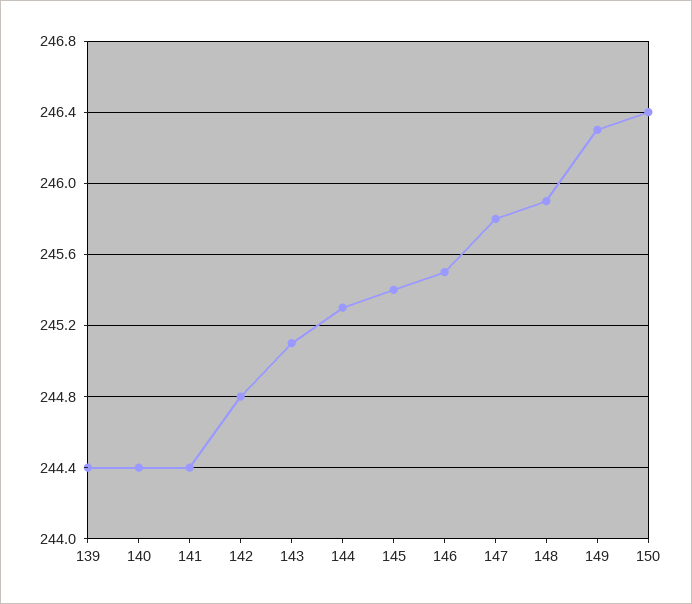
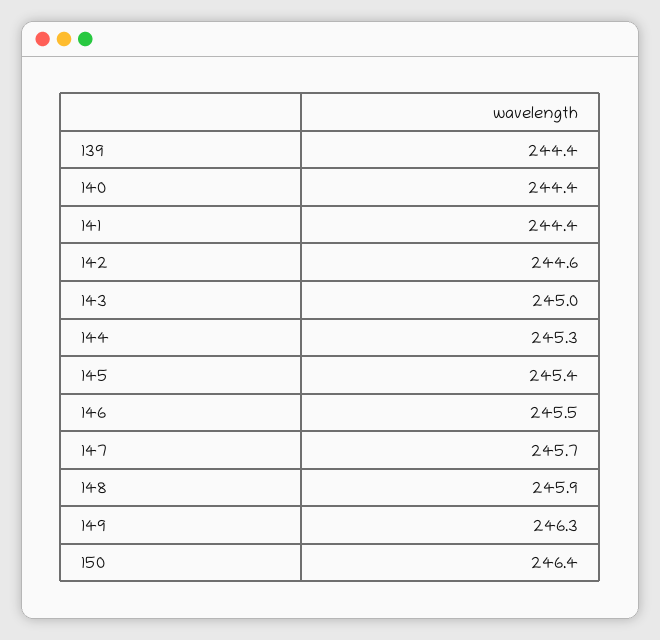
  {
    "139": 244.4,
    "140": 244.4,
    "141": 244.4,
-   "142": 244.8,
+   "142": 244.6,
-   "143": 245.1,
+   "143": 245,
    "144": 245.3,
    "145": 245.4,
    "146": 245.5,
-   "147": 245.8,
+   "147": 245.7,
    "148": 245.9,
    "149": 246.3,
    "150": 246.4
  }

